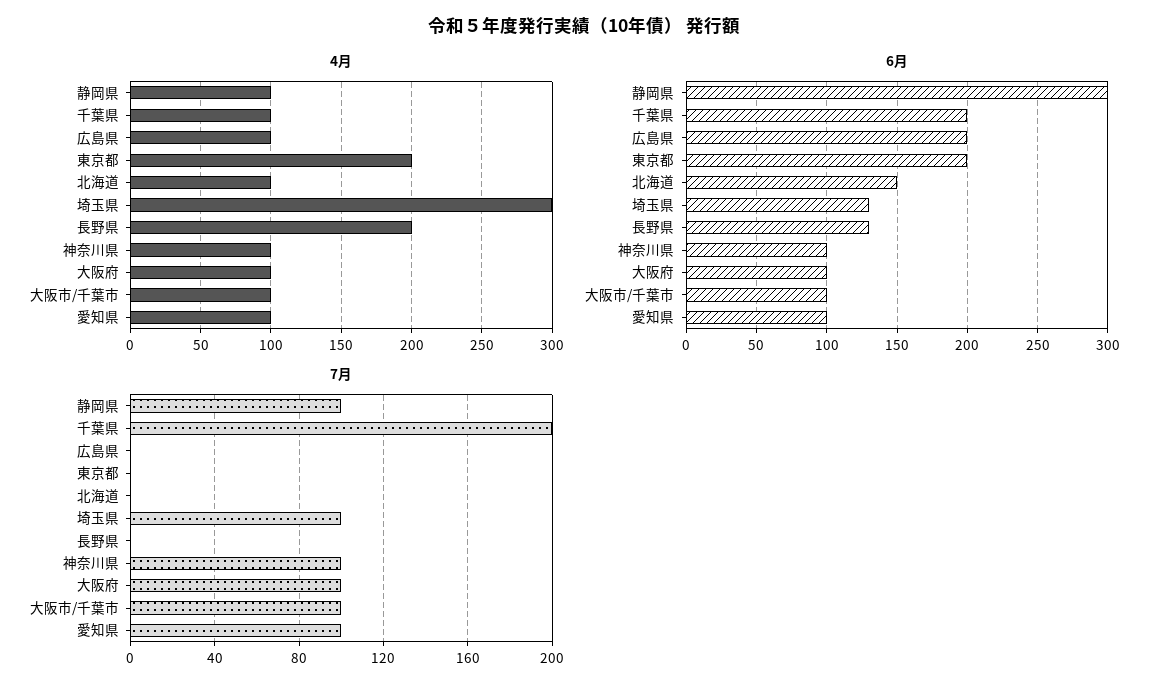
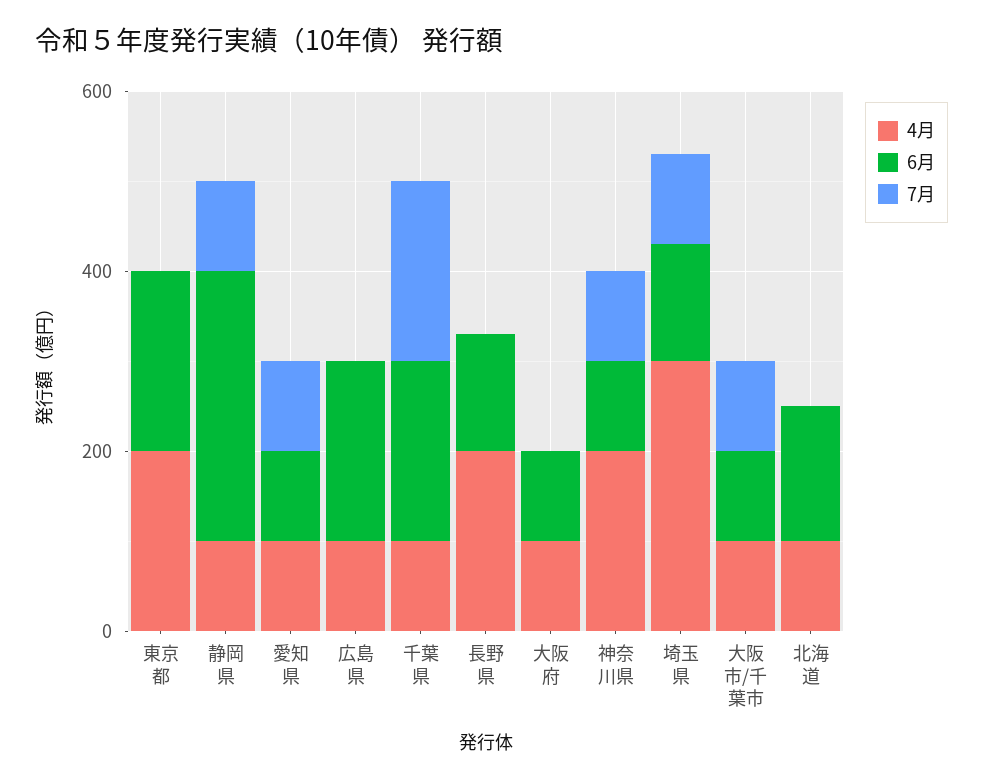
  {
    "4月": {
      "静岡県": 100,
      "千葉県": 100,
      "広島県": 100,
      "東京都": 200,
      "北海道": 100,
      "埼玉県": 300,
      "長野県": 200,
-     "神奈川県": 100,
+     "神奈川県": 200,
      "大阪府": 100,
      "大阪市/千葉市": 100,
      "愛知県": 100
    },
    "6月": {
      "静岡県": 300,
      "千葉県": 200,
      "広島県": 200,
      "東京都": 200,
      "北海道": 150,
      "埼玉県": 130,
      "長野県": 130,
      "神奈川県": 100,
      "大阪府": 100,
      "大阪市/千葉市": 100,
      "愛知県": 100
    },
    "7月": {
      "静岡県": 100,
      "千葉県": 200,
      "広島県": 0,
      "東京都": 0,
      "北海道": 0,
      "埼玉県": 100,
      "長野県": 0,
      "神奈川県": 100,
-     "大阪府": 100,
+     "大阪府": 0,
      "大阪市/千葉市": 100,
      "愛知県": 100
    }
  }

